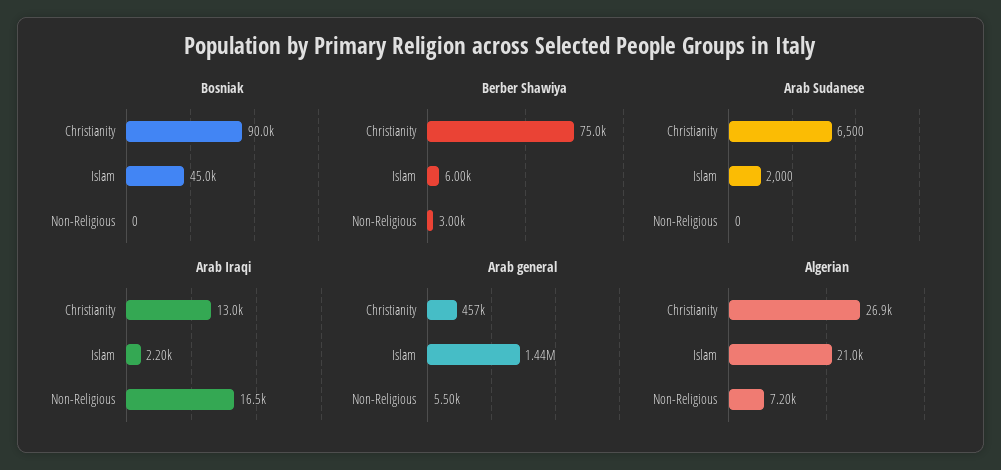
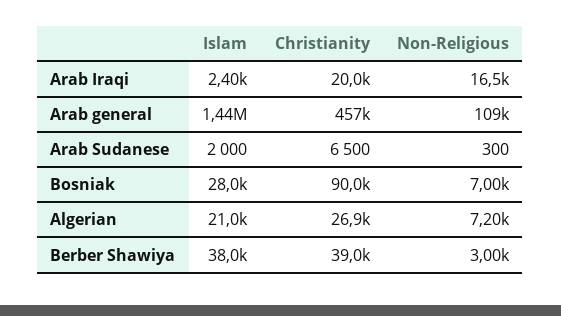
  {
    "Bosniak": {
      "Christianity": 90000,
-     "Islam": 45000,
+     "Islam": 28000,
-     "Non-Religious": 0
+     "Non-Religious": 7000
    },
    "Berber Shawiya": {
-     "Christianity": 75000,
+     "Christianity": 39000,
-     "Islam": 6000,
+     "Islam": 38000,
      "Non-Religious": 3000
    },
    "Arab Sudanese": {
      "Christianity": 6500,
      "Islam": 2000,
-     "Non-Religious": 0
+     "Non-Religious": 300
    },
    "Arab Iraqi": {
-     "Christianity": 13000,
+     "Christianity": 20000,
-     "Islam": 2200,
+     "Islam": 2400,
      "Non-Religious": 16500
    },
    "Arab general": {
      "Christianity": 457000,
      "Islam": 1440000,
-     "Non-Religious": 5500
+     "Non-Religious": 109000
    },
    "Algerian": {
      "Christianity": 26900,
      "Islam": 21000,
      "Non-Religious": 7200
    }
  }

